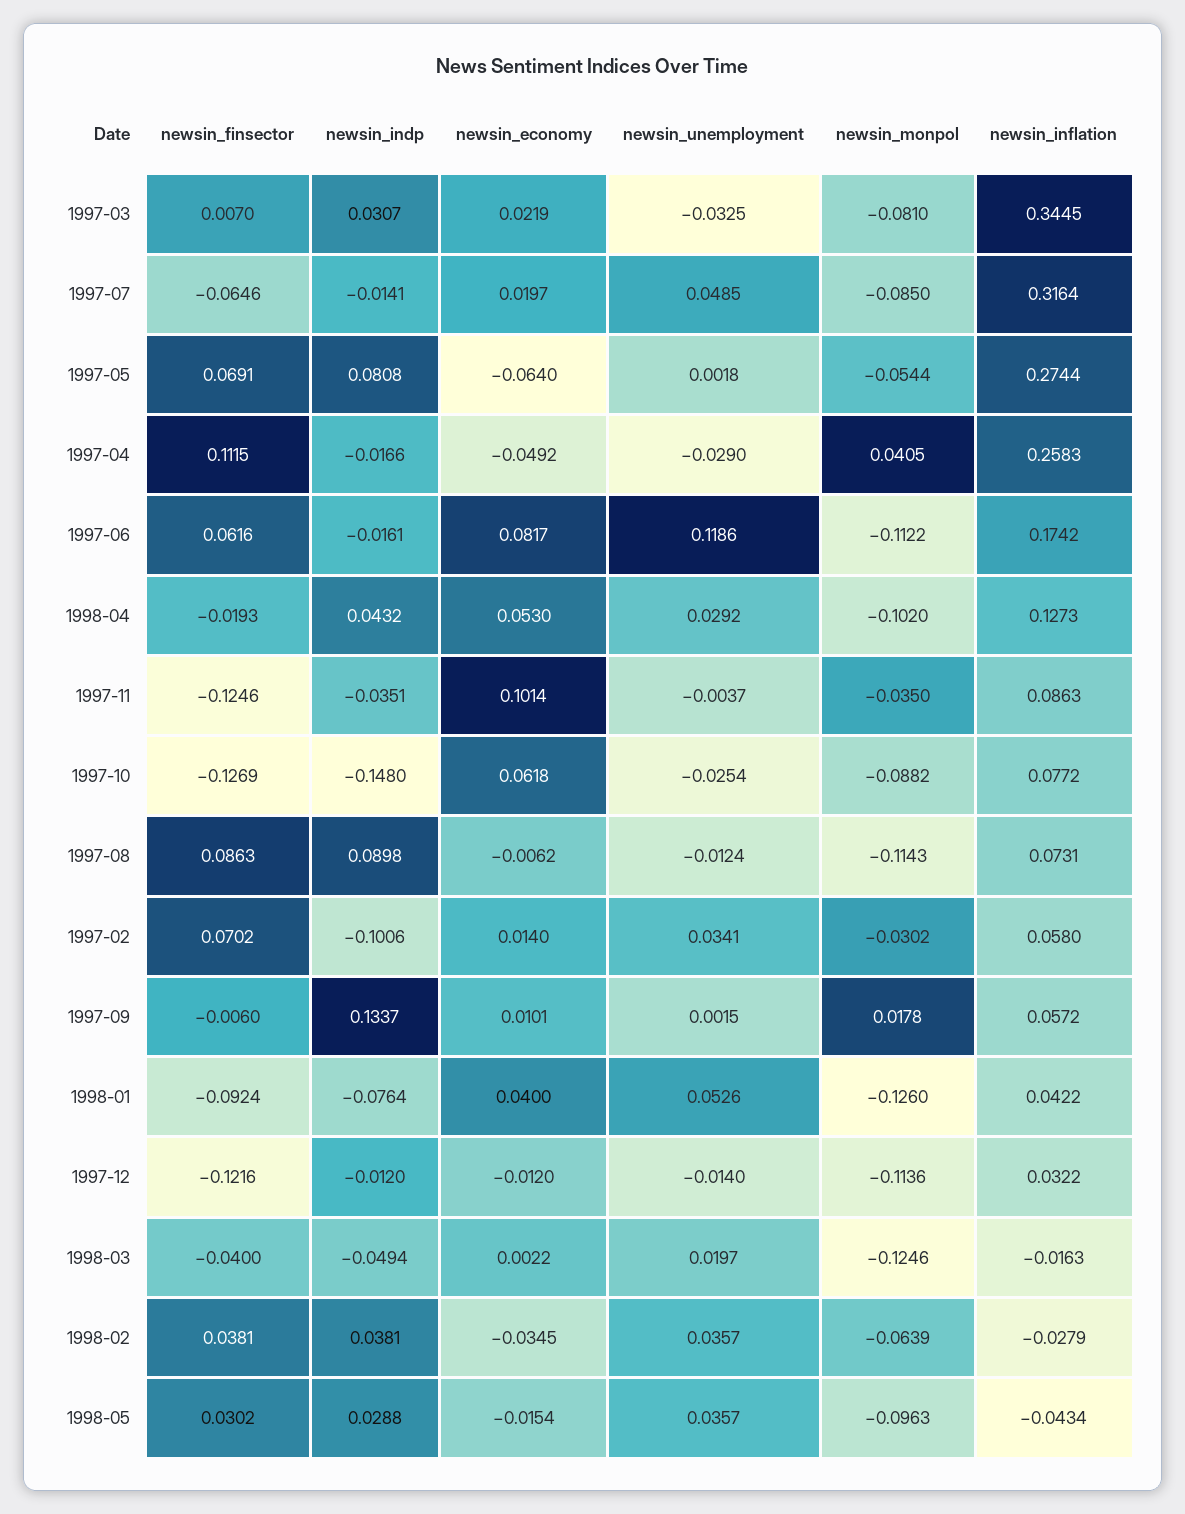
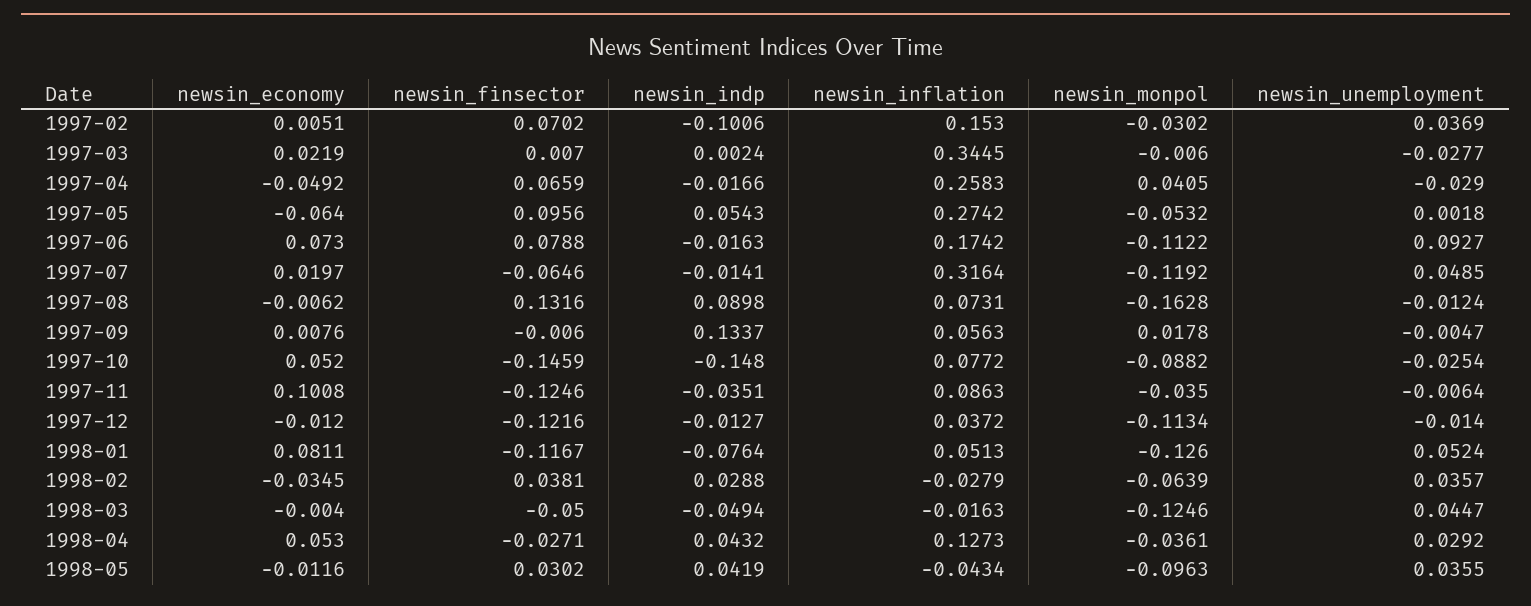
  {
    "newsin_finsector": {
      "1997-03": 0.007,
      "1997-07": -0.0646,
-     "1997-05": 0.0691,
+     "1997-05": 0.0956,
-     "1997-04": 0.1115,
+     "1997-04": 0.0659,
-     "1997-06": 0.0616,
+     "1997-06": 0.0788,
-     "1998-04": -0.0193,
+     "1998-04": -0.0271,
      "1997-11": -0.1246,
-     "1997-10": -0.1269,
+     "1997-10": -0.1459,
-     "1997-08": 0.0863,
+     "1997-08": 0.1316,
      "1997-02": 0.0702,
      "1997-09": -0.006,
-     "1998-01": -0.0924,
+     "1998-01": -0.1167,
      "1997-12": -0.1216,
-     "1998-03": -0.04,
+     "1998-03": -0.05,
      "1998-02": 0.0381,
      "1998-05": 0.0302
    },
    "newsin_indp": {
-     "1997-03": 0.0307,
+     "1997-03": 0.0024,
      "1997-07": -0.0141,
-     "1997-05": 0.0808,
+     "1997-05": 0.0543,
      "1997-04": -0.0166,
-     "1997-06": -0.0161,
+     "1997-06": -0.0163,
      "1998-04": 0.0432,
      "1997-11": -0.0351,
      "1997-10": -0.148,
      "1997-08": 0.0898,
      "1997-02": -0.1006,
      "1997-09": 0.1337,
      "1998-01": -0.0764,
-     "1997-12": -0.012,
+     "1997-12": -0.0127,
      "1998-03": -0.0494,
-     "1998-02": 0.0381,
+     "1998-02": 0.0288,
-     "1998-05": 0.0288
+     "1998-05": 0.0419
    },
    "newsin_economy": {
      "1997-03": 0.0219,
      "1997-07": 0.0197,
      "1997-05": -0.064,
      "1997-04": -0.0492,
-     "1997-06": 0.0817,
+     "1997-06": 0.073,
      "1998-04": 0.053,
-     "1997-11": 0.1014,
+     "1997-11": 0.1008,
-     "1997-10": 0.0618,
+     "1997-10": 0.052,
      "1997-08": -0.0062,
-     "1997-02": 0.014,
+     "1997-02": 0.0051,
-     "1997-09": 0.0101,
+     "1997-09": 0.0076,
-     "1998-01": 0.04,
+     "1998-01": 0.0811,
      "1997-12": -0.012,
-     "1998-03": 0.0022,
+     "1998-03": -0.004,
      "1998-02": -0.0345,
-     "1998-05": -0.0154
+     "1998-05": -0.0116
    },
    "newsin_unemployment": {
-     "1997-03": -0.0325,
+     "1997-03": -0.0277,
      "1997-07": 0.0485,
      "1997-05": 0.0018,
      "1997-04": -0.029,
-     "1997-06": 0.1186,
+     "1997-06": 0.0927,
      "1998-04": 0.0292,
-     "1997-11": -0.0037,
+     "1997-11": -0.0064,
      "1997-10": -0.0254,
      "1997-08": -0.0124,
-     "1997-02": 0.0341,
+     "1997-02": 0.0369,
-     "1997-09": 0.0015,
+     "1997-09": -0.0047,
-     "1998-01": 0.0526,
+     "1998-01": 0.0524,
      "1997-12": -0.014,
-     "1998-03": 0.0197,
+     "1998-03": 0.0447,
      "1998-02": 0.0357,
-     "1998-05": 0.0357
+     "1998-05": 0.0355
    },
    "newsin_monpol": {
-     "1997-03": -0.081,
+     "1997-03": -0.006,
-     "1997-07": -0.085,
+     "1997-07": -0.1192,
-     "1997-05": -0.0544,
+     "1997-05": -0.0532,
      "1997-04": 0.0405,
      "1997-06": -0.1122,
-     "1998-04": -0.102,
+     "1998-04": -0.0361,
      "1997-11": -0.035,
      "1997-10": -0.0882,
-     "1997-08": -0.1143,
+     "1997-08": -0.1628,
      "1997-02": -0.0302,
      "1997-09": 0.0178,
      "1998-01": -0.126,
-     "1997-12": -0.1136,
+     "1997-12": -0.1134,
      "1998-03": -0.1246,
      "1998-02": -0.0639,
      "1998-05": -0.0963
    },
    "newsin_inflation": {
      "1997-03": 0.3445,
      "1997-07": 0.3164,
-     "1997-05": 0.2744,
+     "1997-05": 0.2742,
      "1997-04": 0.2583,
      "1997-06": 0.1742,
      "1998-04": 0.1273,
      "1997-11": 0.0863,
      "1997-10": 0.0772,
      "1997-08": 0.0731,
-     "1997-02": 0.058,
+     "1997-02": 0.153,
-     "1997-09": 0.0572,
+     "1997-09": 0.0563,
-     "1998-01": 0.0422,
+     "1998-01": 0.0513,
-     "1997-12": 0.0322,
+     "1997-12": 0.0372,
      "1998-03": -0.0163,
      "1998-02": -0.0279,
      "1998-05": -0.0434
    }
  }

